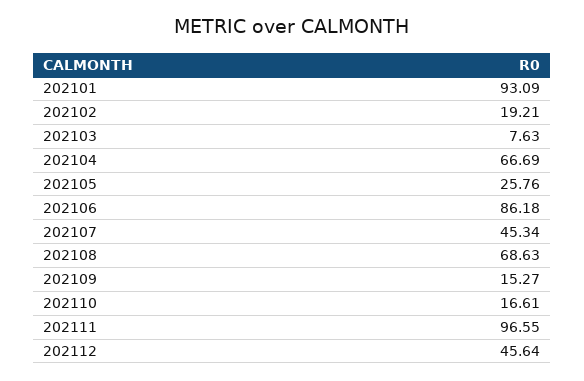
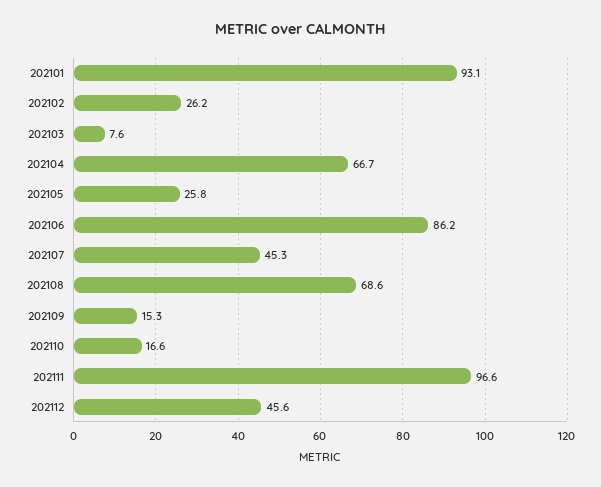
  {
    "202101": 93.09,
-   "202102": 19.21,
+   "202102": 26.2,
    "202103": 7.63,
    "202104": 66.69,
    "202105": 25.76,
    "202106": 86.18,
    "202107": 45.34,
    "202108": 68.63,
    "202109": 15.27,
    "202110": 16.61,
    "202111": 96.55,
    "202112": 45.64
  }

